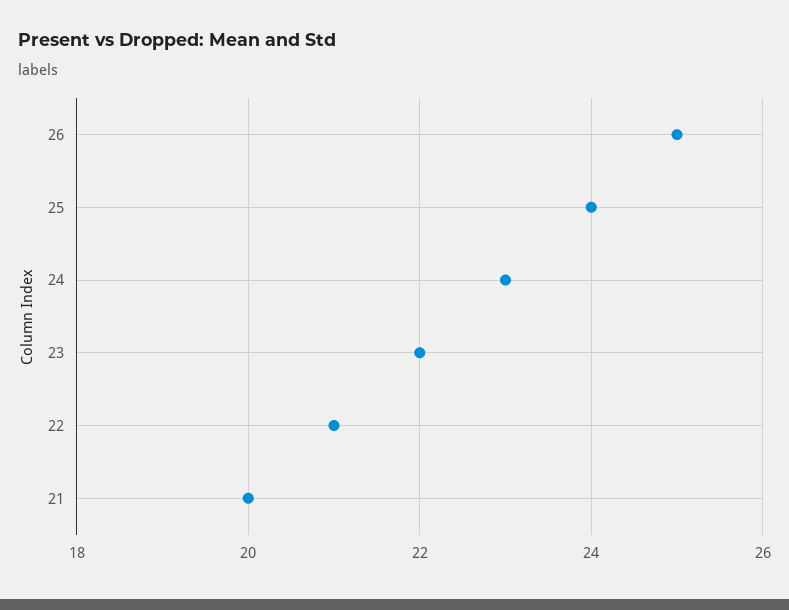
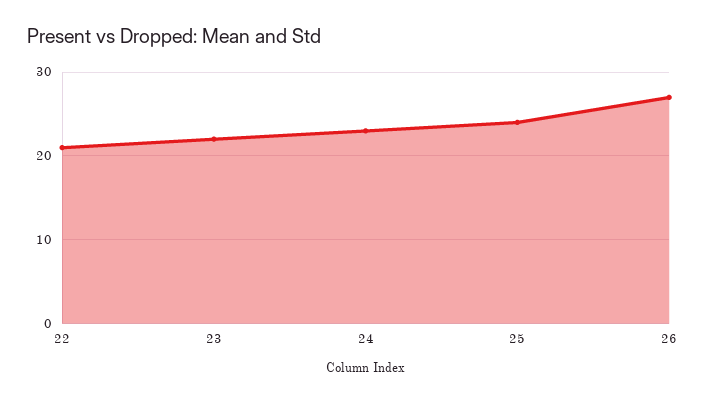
  {
-   "26": 25,
+   "26": 27,
    "25": 24,
    "24": 23,
    "23": 22,
-   "22": 21,
+   "22": 21
-   "21": 20
  }

